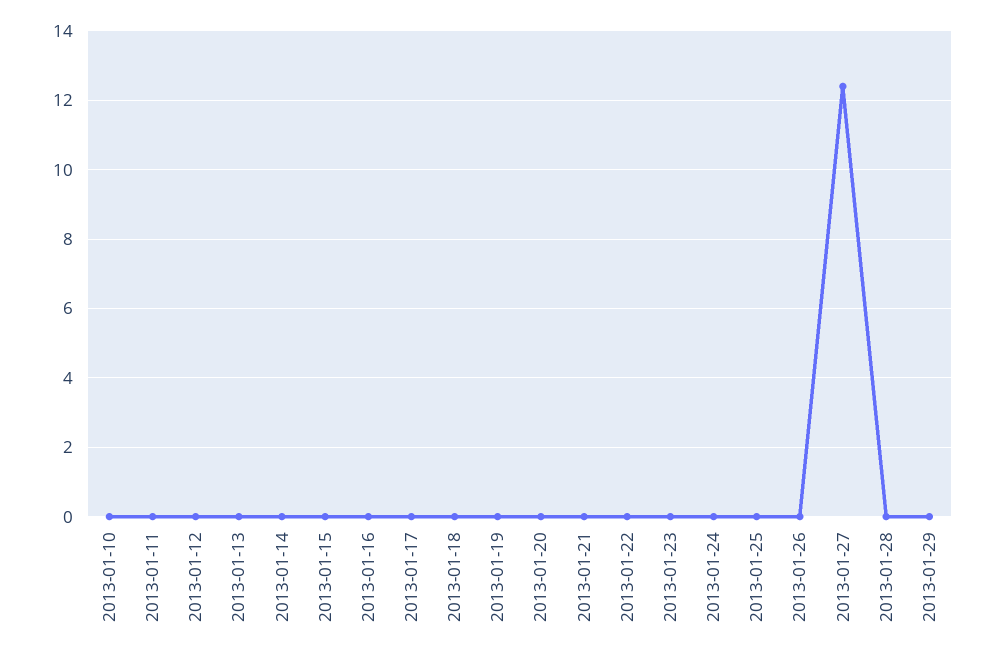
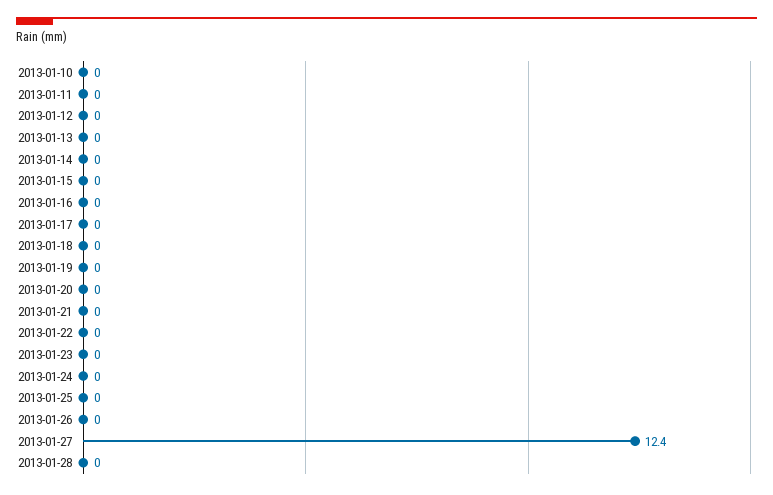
  {
    "2013-01-10": 0,
    "2013-01-11": 0,
    "2013-01-12": 0,
    "2013-01-13": 0,
    "2013-01-14": 0,
    "2013-01-15": 0,
    "2013-01-16": 0,
    "2013-01-17": 0,
    "2013-01-18": 0,
    "2013-01-19": 0,
    "2013-01-20": 0,
    "2013-01-21": 0,
    "2013-01-22": 0,
    "2013-01-23": 0,
    "2013-01-24": 0,
    "2013-01-25": 0,
    "2013-01-26": 0,
    "2013-01-27": 12.4,
-   "2013-01-28": 0,
+   "2013-01-28": 0
-   "2013-01-29": 0
  }

